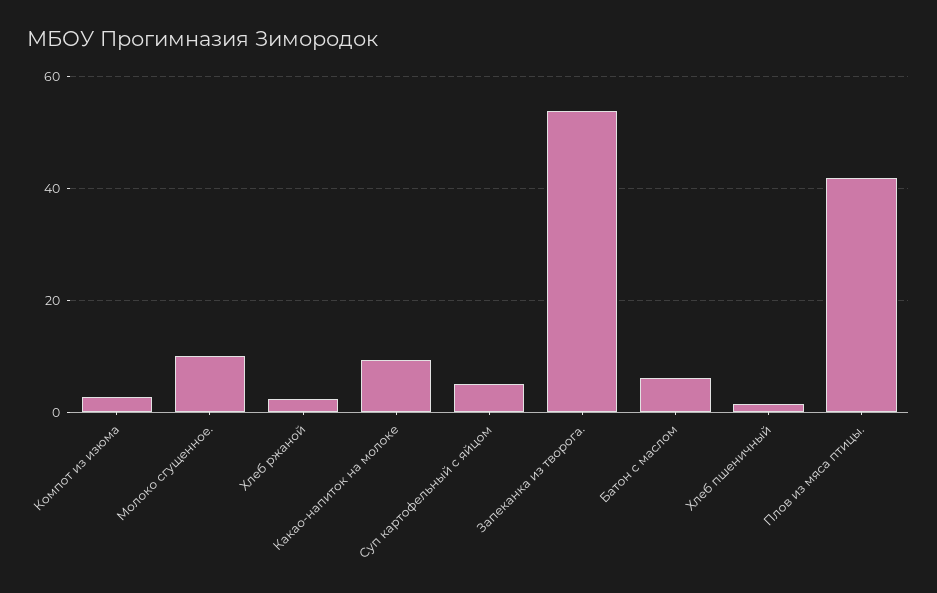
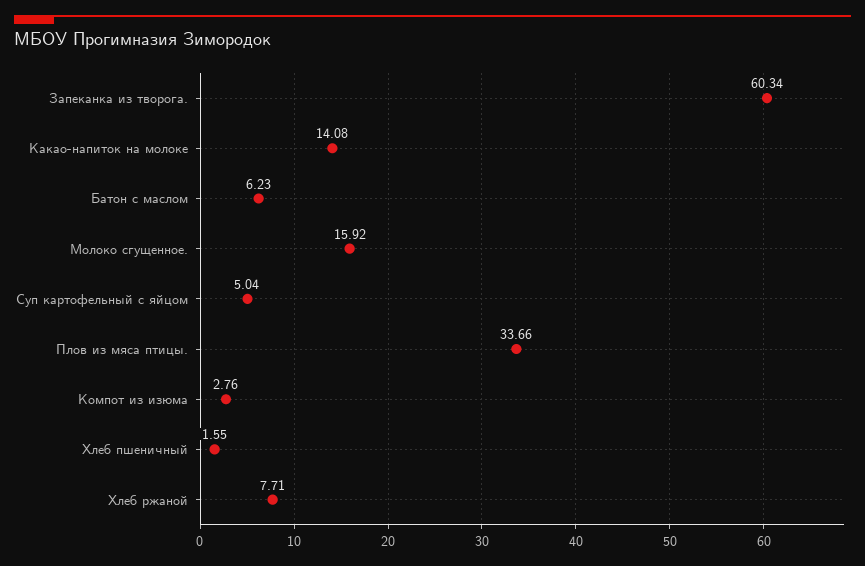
  {
    "Компот из изюма": 2.76,
-   "Молоко сгущенное.": 10,
+   "Молоко сгущенное.": 15.92,
-   "Хлеб ржаной": 2,
+   "Хлеб ржаной": 7.71,
-   "Какао-напиток на молоке": 10,
+   "Какао-напиток на молоке": 14.08,
    "Суп картофельный с яйцом": 5.04,
-   "Запеканка из творога.": 54,
+   "Запеканка из творога.": 60.34,
    "Батон с маслом": 6.23,
    "Хлеб пшеничный": 1.55,
-   "Плов из мяса птицы.": 42
+   "Плов из мяса птицы.": 33.66
  }

